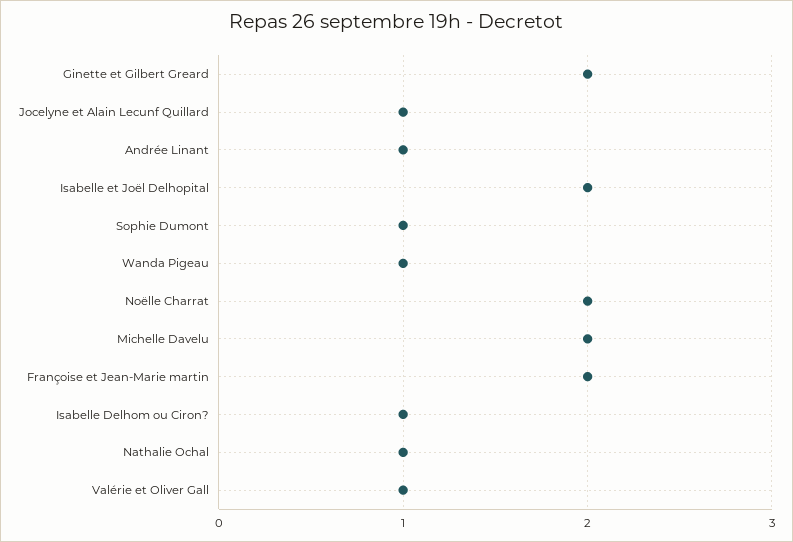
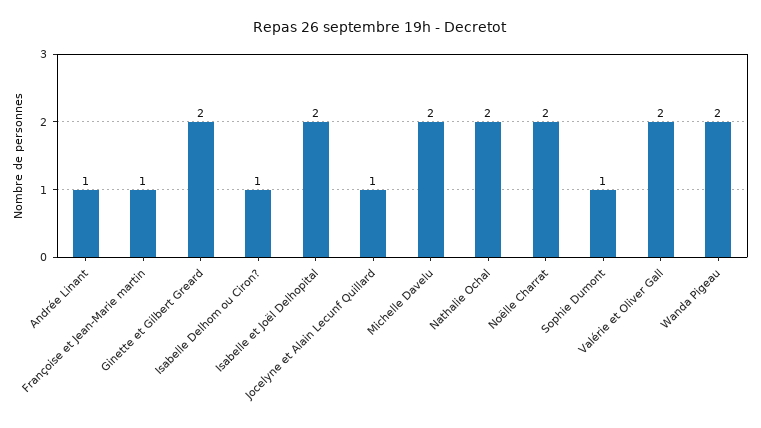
  {
    "Ginette et Gilbert Greard": 2,
    "Jocelyne et Alain Lecunf Quillard": 1,
    "Andrée Linant": 1,
    "Isabelle et Joël Delhopital": 2,
    "Sophie Dumont": 1,
-   "Wanda Pigeau": 1,
+   "Wanda Pigeau": 2,
    "Noëlle Charrat": 2,
    "Michelle Davelu": 2,
-   "Françoise et Jean-Marie martin": 2,
+   "Françoise et Jean-Marie martin": 1,
    "Isabelle Delhom ou Ciron?": 1,
-   "Nathalie Ochal": 1,
+   "Nathalie Ochal": 2,
-   "Valérie et Oliver Gall": 1
+   "Valérie et Oliver Gall": 2
  }

